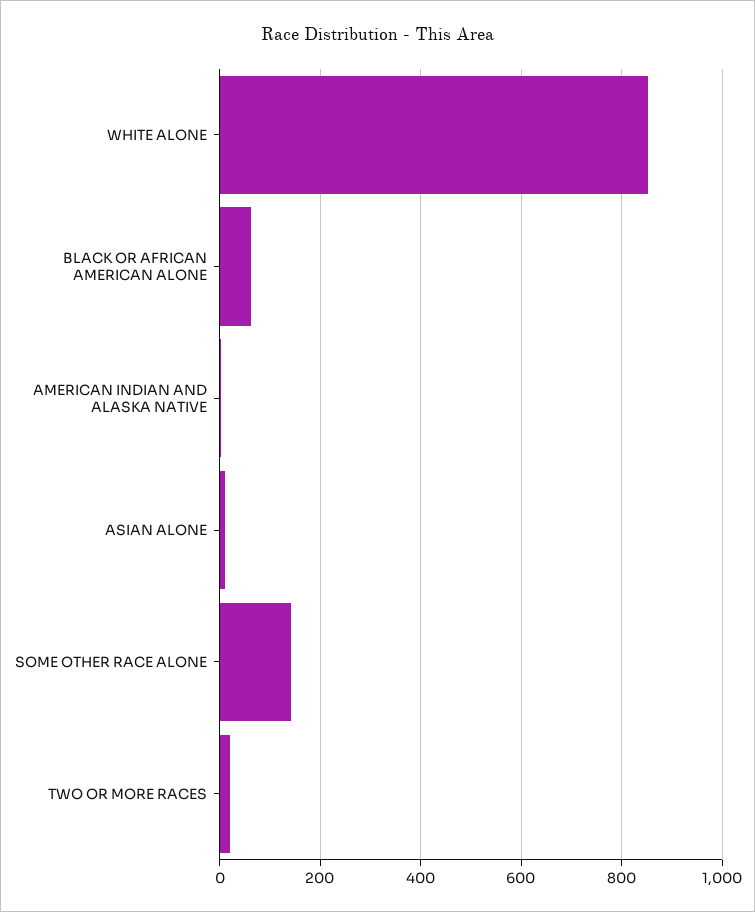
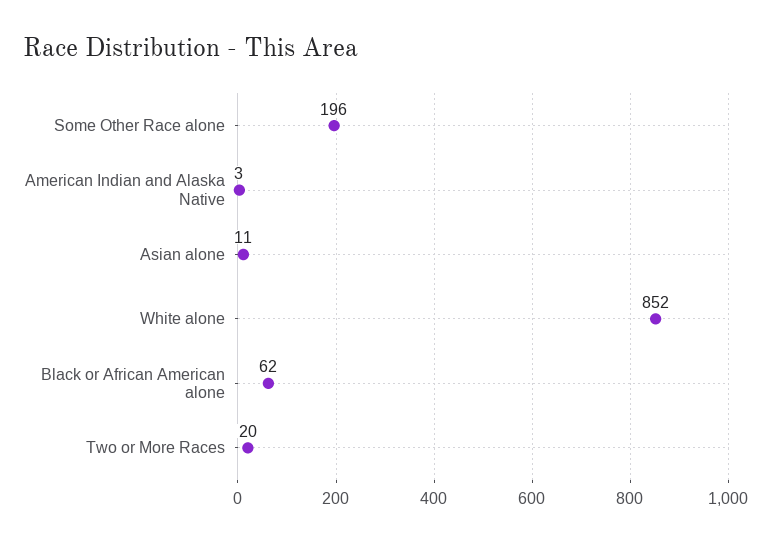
  {
    "WHITE ALONE": 852,
    "BLACK OR AFRICAN AMERICAN ALONE": 62,
    "AMERICAN INDIAN AND ALASKA NATIVE": 3,
    "ASIAN ALONE": 11,
-   "SOME OTHER RACE ALONE": 140,
+   "SOME OTHER RACE ALONE": 196,
    "TWO OR MORE RACES": 20
  }

